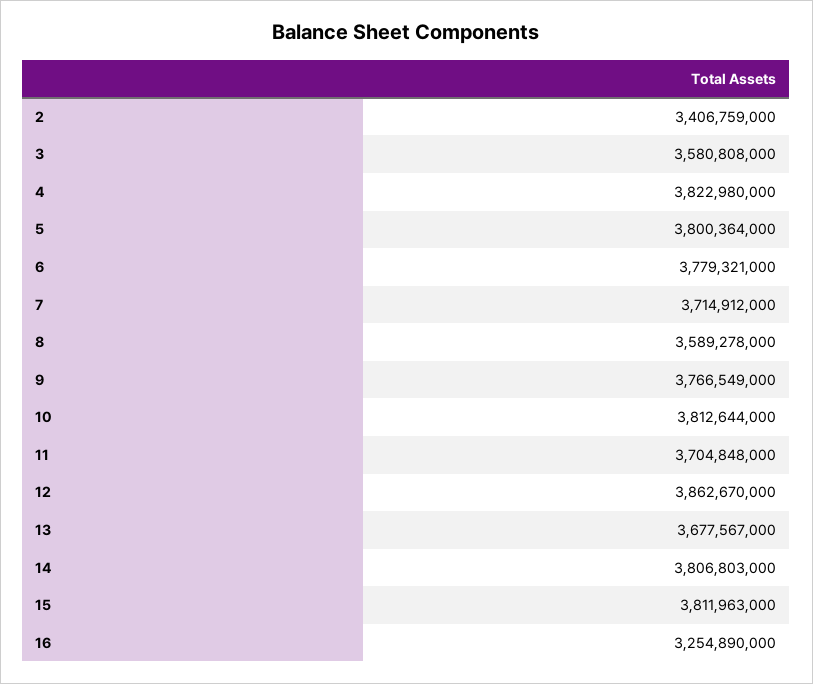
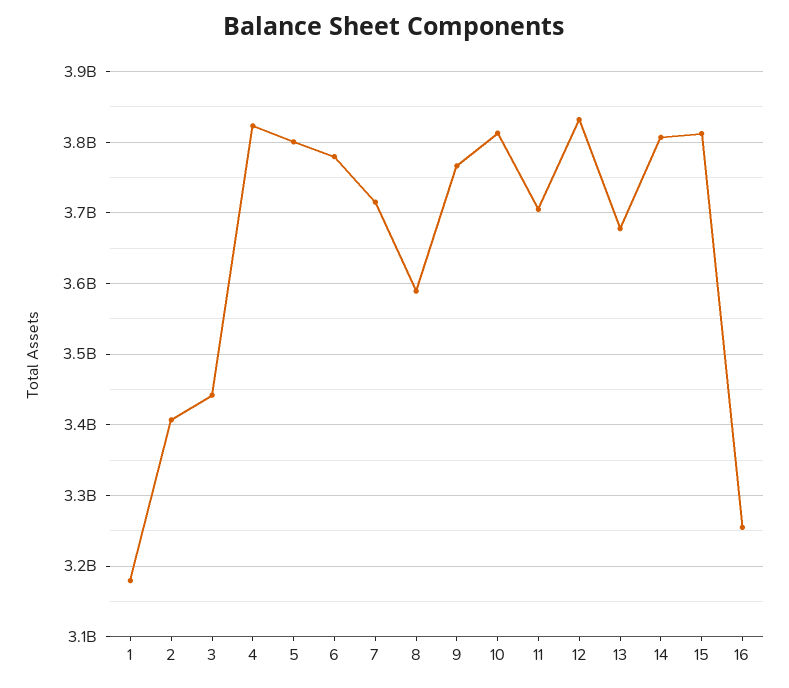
  {
    "2": 3406759000,
-   "3": 3580808000,
+   "3": 3440000000,
    "4": 3822980000,
    "5": 3800364000,
    "6": 3779321000,
    "7": 3714912000,
    "8": 3589278000,
    "9": 3766549000,
    "10": 3812644000,
    "11": 3704848000,
-   "12": 3862670000,
+   "12": 3830000000,
    "13": 3677567000,
    "14": 3806803000,
    "15": 3811963000,
-   "16": 3254890000
+   "16": 3254890000,
+   "1": 3180000000
  }

